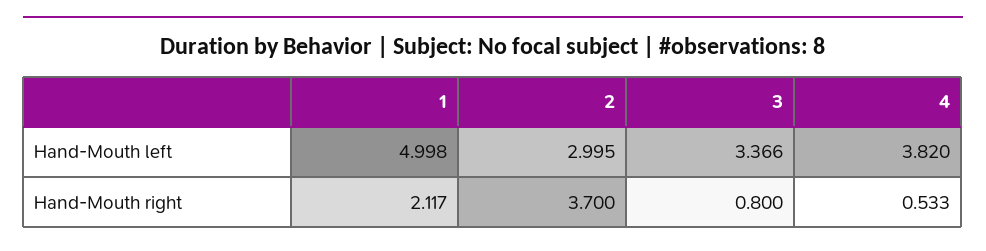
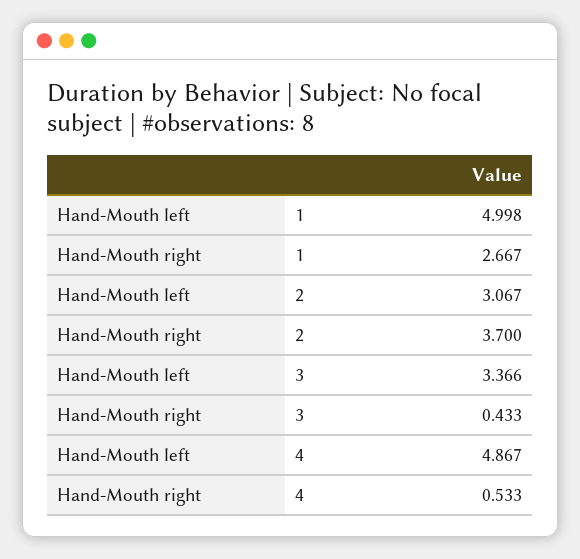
  {
    "1": {
      "Hand-Mouth left": 4.998,
-     "Hand-Mouth right": 2.117
+     "Hand-Mouth right": 2.667
    },
    "2": {
-     "Hand-Mouth left": 2.995,
+     "Hand-Mouth left": 3.067,
      "Hand-Mouth right": 3.7
    },
    "3": {
      "Hand-Mouth left": 3.366,
-     "Hand-Mouth right": 0.8
+     "Hand-Mouth right": 0.433
    },
    "4": {
-     "Hand-Mouth left": 3.82,
+     "Hand-Mouth left": 4.867,
      "Hand-Mouth right": 0.533
    }
  }

